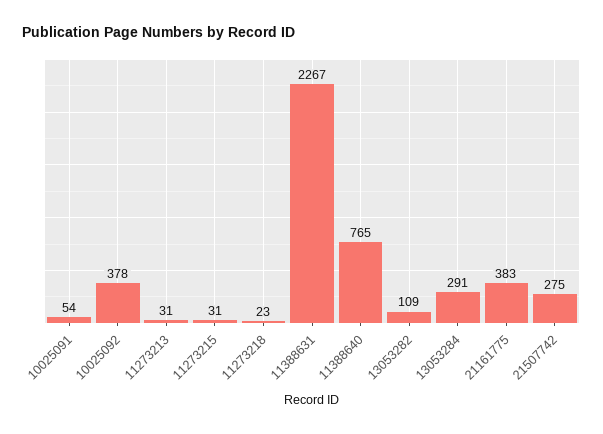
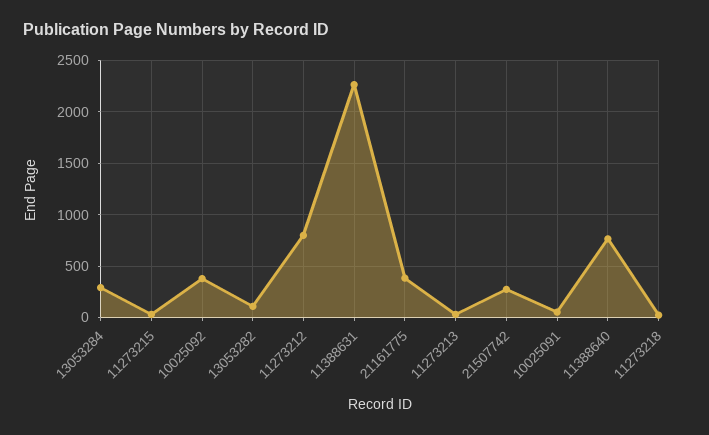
  {
    "10025091": 54,
    "10025092": 378,
    "11273213": 31,
    "11273215": 31,
    "11273218": 23,
    "11388631": 2267,
    "11388640": 765,
    "13053282": 109,
    "13053284": 291,
    "21161775": 383,
-   "21507742": 275
+   "21507742": 275,
+   "11273212": 800
  }

